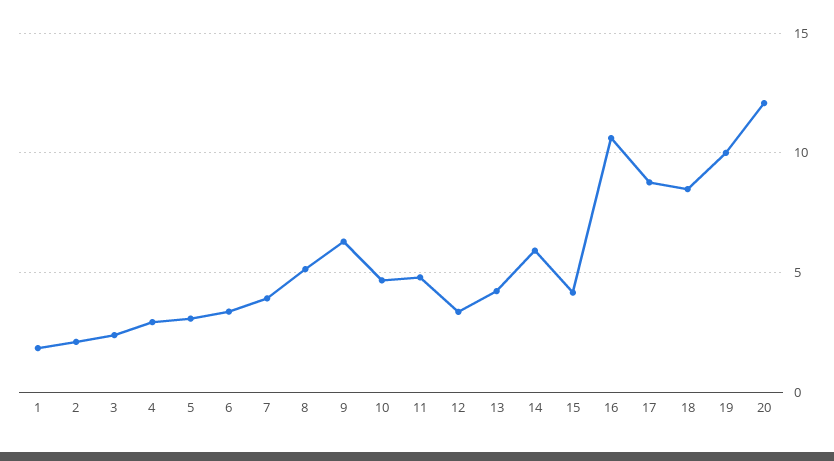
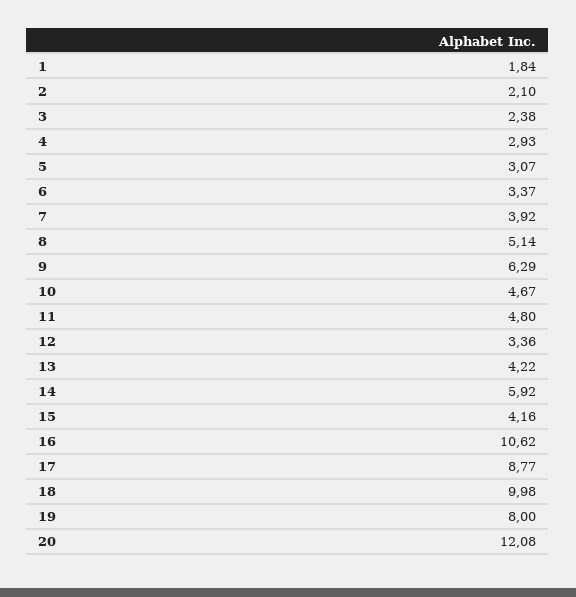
  {
    "1": 1.84,
    "2": 2.1,
    "3": 2.38,
    "4": 2.93,
    "5": 3.07,
    "6": 3.37,
    "7": 3.92,
    "8": 5.14,
    "9": 6.29,
    "10": 4.67,
    "11": 4.8,
    "12": 3.36,
    "13": 4.22,
    "14": 5.92,
    "15": 4.16,
    "16": 10.62,
    "17": 8.77,
-   "18": 8.5,
+   "18": 9.98,
-   "19": 10,
+   "19": 8,
    "20": 12.08
  }

